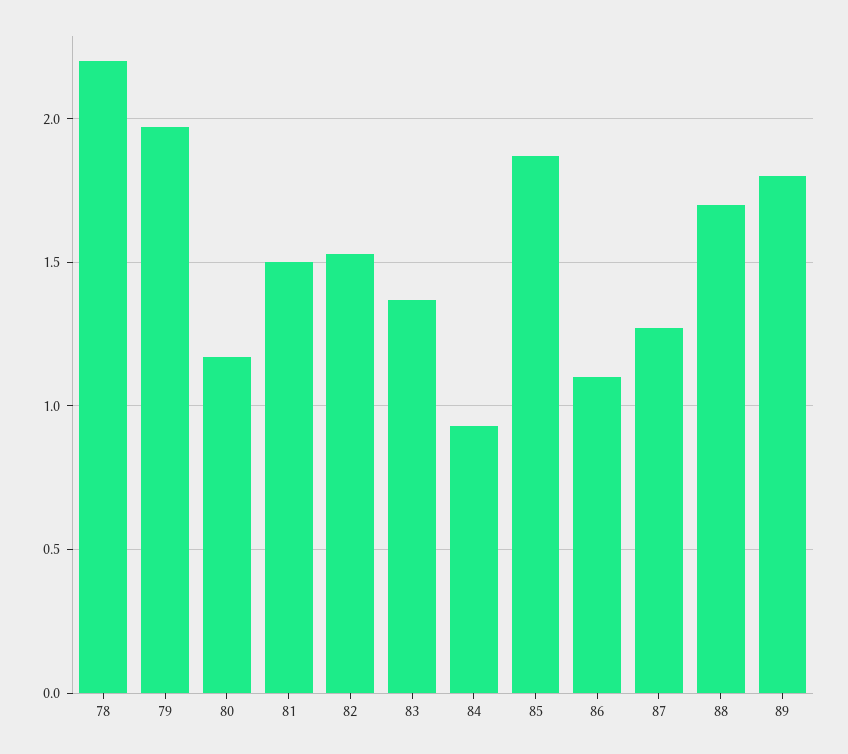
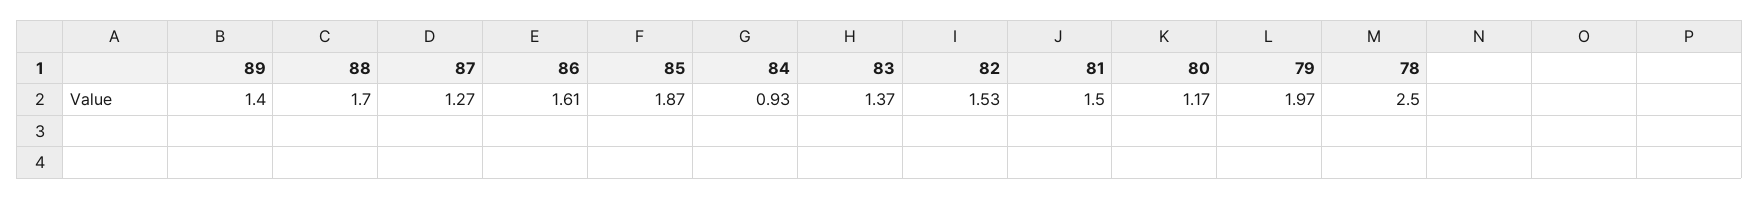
  {
-   "78": 2.2,
+   "78": 2.5,
    "79": 1.97,
    "80": 1.17,
    "81": 1.5,
    "82": 1.53,
    "83": 1.37,
    "84": 0.93,
    "85": 1.87,
-   "86": 1.1,
+   "86": 1.61,
    "87": 1.27,
    "88": 1.7,
-   "89": 1.8
+   "89": 1.4
  }

